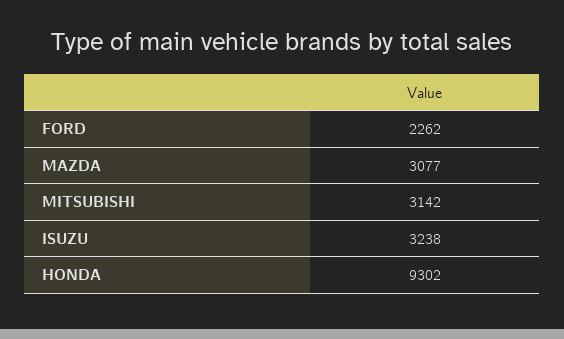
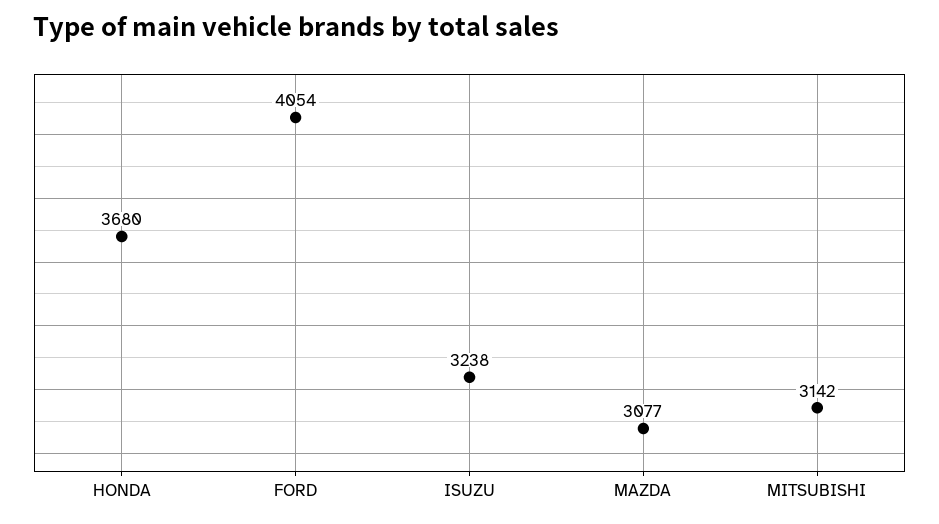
  {
-   "FORD": 2262,
+   "FORD": 4054,
    "MAZDA": 3077,
    "MITSUBISHI": 3142,
    "ISUZU": 3238,
-   "HONDA": 9302
+   "HONDA": 3680
  }

